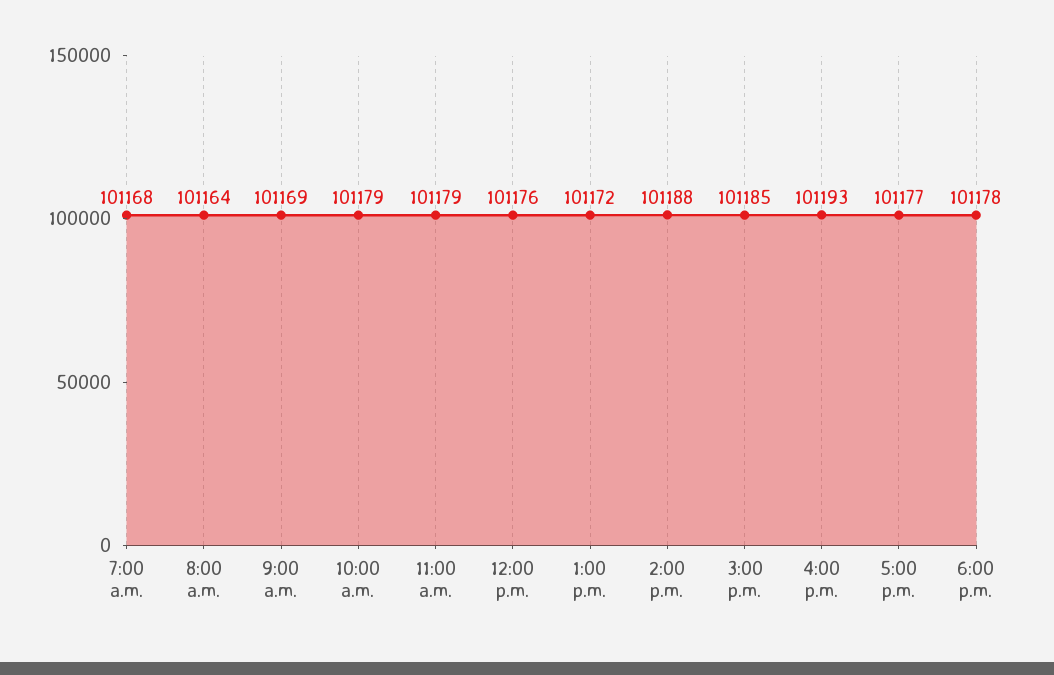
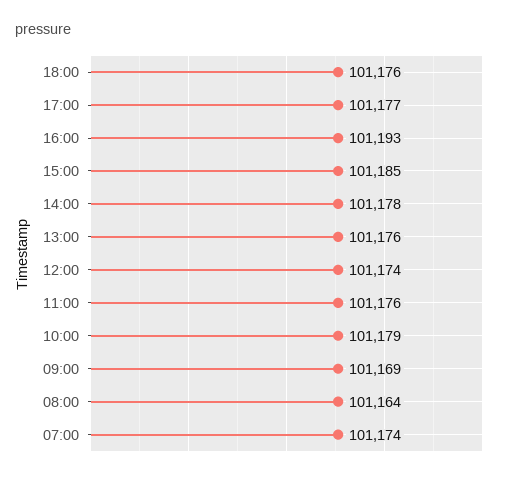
  {
-   "7:00 a.m.": 101168,
+   "7:00 a.m.": 101174,
    "8:00 a.m.": 101164,
    "9:00 a.m.": 101169,
    "10:00 a.m.": 101179,
-   "11:00 a.m.": 101179,
+   "11:00 a.m.": 101176,
-   "12:00 p.m.": 101176,
+   "12:00 p.m.": 101174,
-   "1:00 p.m.": 101172,
+   "1:00 p.m.": 101176,
-   "2:00 p.m.": 101188,
+   "2:00 p.m.": 101178,
    "3:00 p.m.": 101185,
    "4:00 p.m.": 101193,
    "5:00 p.m.": 101177,
-   "6:00 p.m.": 101178
+   "6:00 p.m.": 101176
  }

